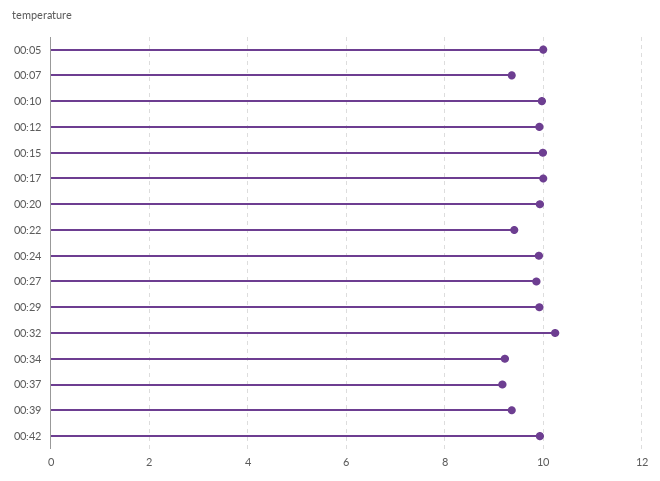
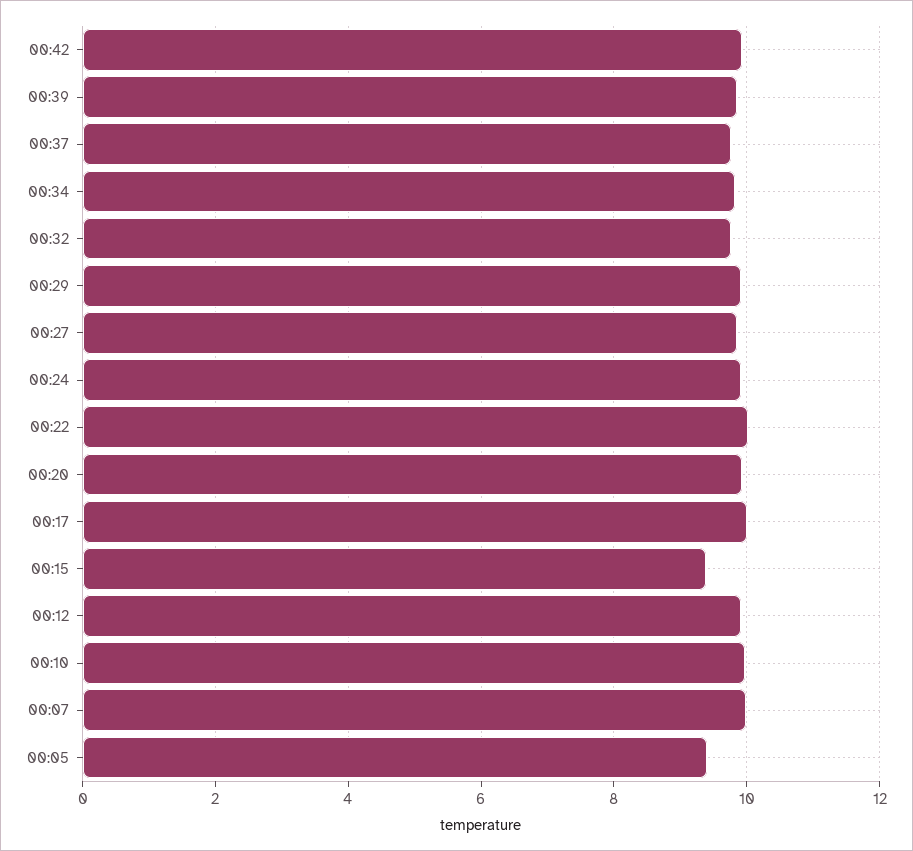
  {
-   "00:05": 10,
+   "00:05": 9.4,
-   "00:07": 9.4,
+   "00:07": 10,
    "00:10": 10,
    "00:12": 10,
-   "00:15": 10,
+   "00:15": 9.4,
    "00:17": 10,
    "00:20": 10,
-   "00:22": 9.4,
+   "00:22": 10,
    "00:24": 10,
    "00:27": 9.8,
    "00:29": 10,
-   "00:32": 10.2,
+   "00:32": 9.8,
-   "00:34": 9.2,
+   "00:34": 9.8,
-   "00:37": 9.2,
+   "00:37": 9.8,
-   "00:39": 9.4,
+   "00:39": 9.8,
    "00:42": 10
  }

